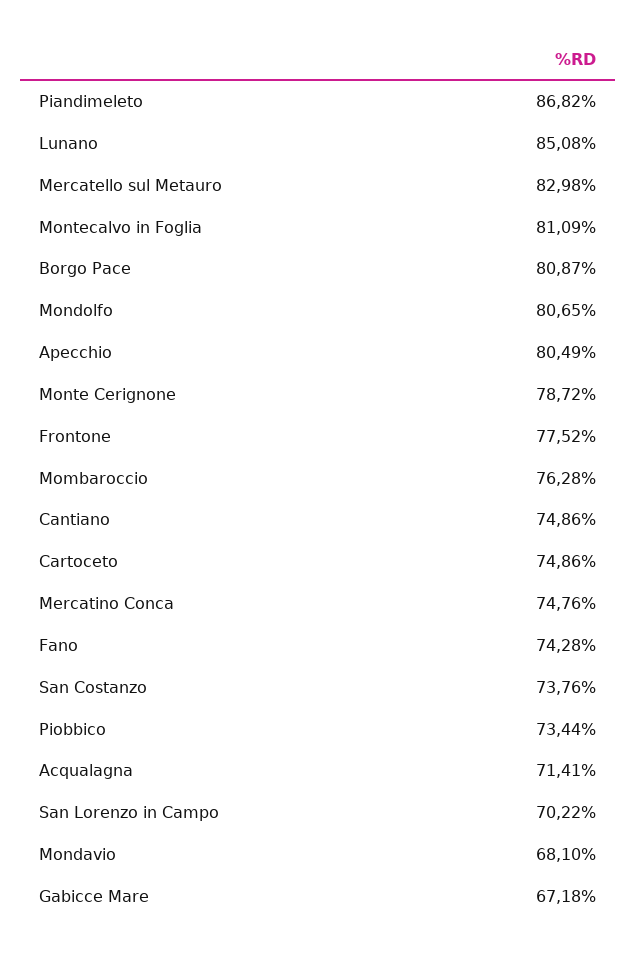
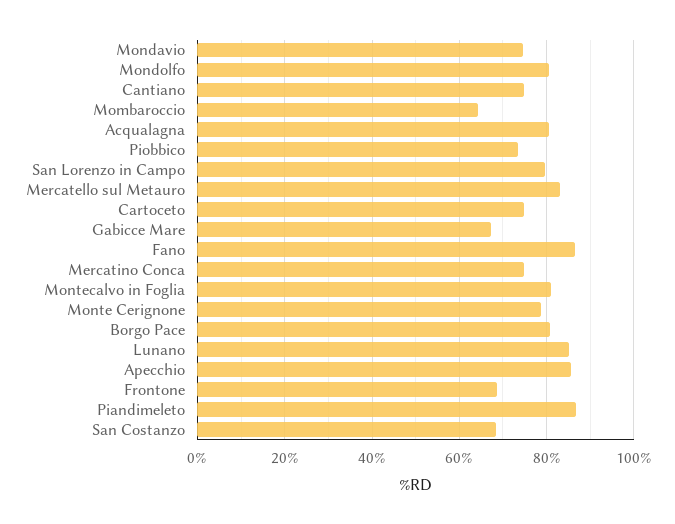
  {
    "Piandimeleto": 86.82,
    "Lunano": 85.08,
    "Mercatello sul Metauro": 82.98,
    "Montecalvo in Foglia": 81.09,
    "Borgo Pace": 80.87,
    "Mondolfo": 80.65,
-   "Apecchio": 80.49,
+   "Apecchio": 86,
    "Monte Cerignone": 78.72,
-   "Frontone": 77.52,
+   "Frontone": 68,
-   "Mombaroccio": 76.28,
+   "Mombaroccio": 64,
    "Cantiano": 74.86,
    "Cartoceto": 74.86,
    "Mercatino Conca": 74.76,
-   "Fano": 74.28,
+   "Fano": 86,
-   "San Costanzo": 73.76,
+   "San Costanzo": 68,
    "Piobbico": 73.44,
-   "Acqualagna": 71.41,
+   "Acqualagna": 80,
-   "San Lorenzo in Campo": 70.22,
+   "San Lorenzo in Campo": 80,
-   "Mondavio": 68.1,
+   "Mondavio": 74,
    "Gabicce Mare": 67.18
  }

